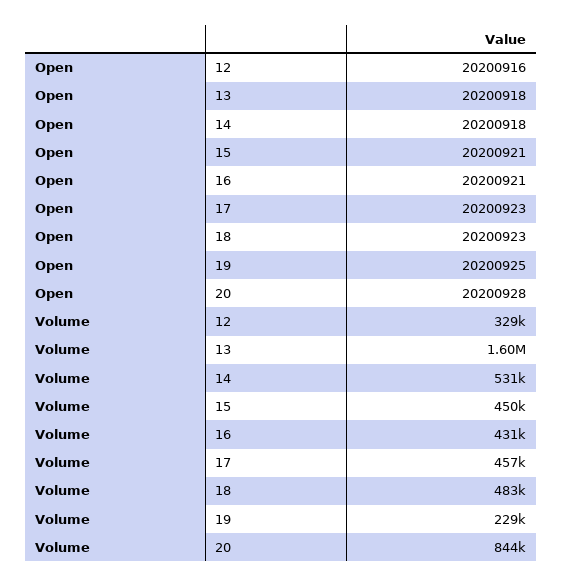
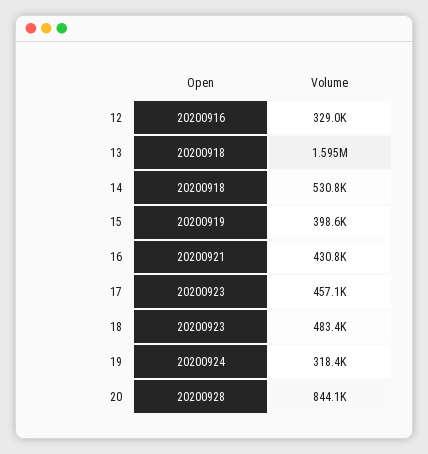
  {
    "Open": {
      "12": 20200916,
      "13": 20200918,
      "14": 20200918,
-     "15": 20200921,
+     "15": 20200919,
      "16": 20200921,
      "17": 20200923,
      "18": 20200923,
-     "19": 20200925,
+     "19": 20200924,
      "20": 20200928
    },
    "Volume": {
      "12": 329000,
      "13": 1595000,
      "14": 530800,
-     "15": 450000,
+     "15": 398600,
      "16": 430800,
      "17": 457100,
      "18": 483400,
-     "19": 229000,
+     "19": 318400,
      "20": 844100
    }
  }

